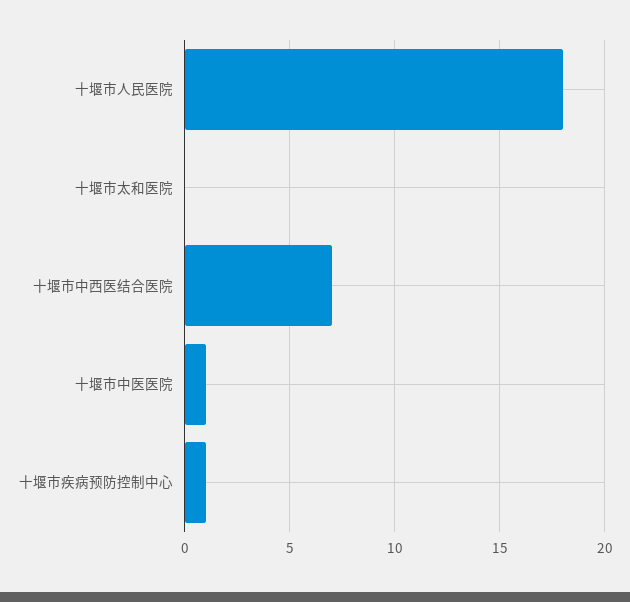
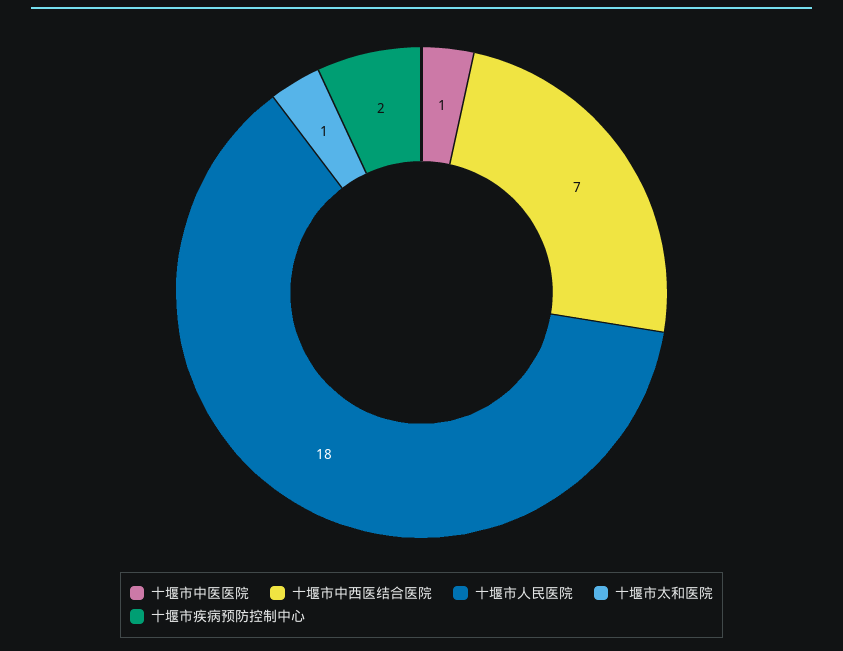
  {
    "十堰市人民医院": 18,
-   "十堰市太和医院": 0,
+   "十堰市太和医院": 1,
    "十堰市中西医结合医院": 7,
    "十堰市中医医院": 1,
-   "十堰市疾病预防控制中心": 1
+   "十堰市疾病预防控制中心": 2
  }

